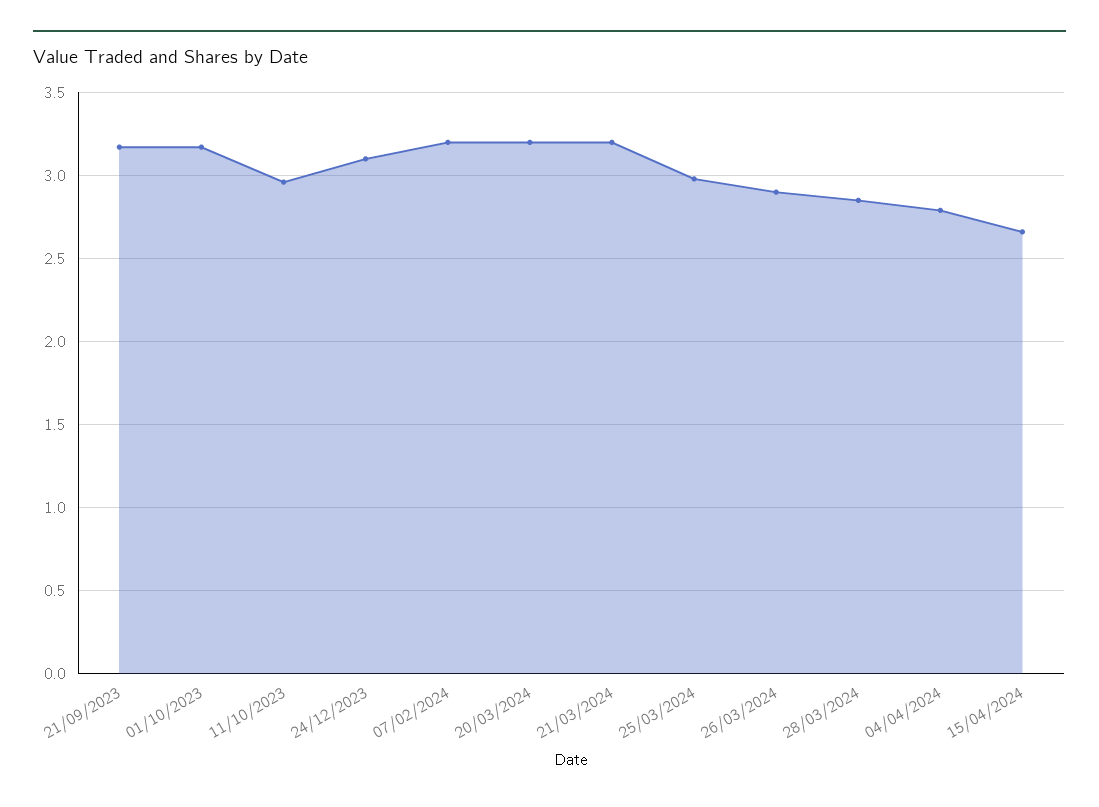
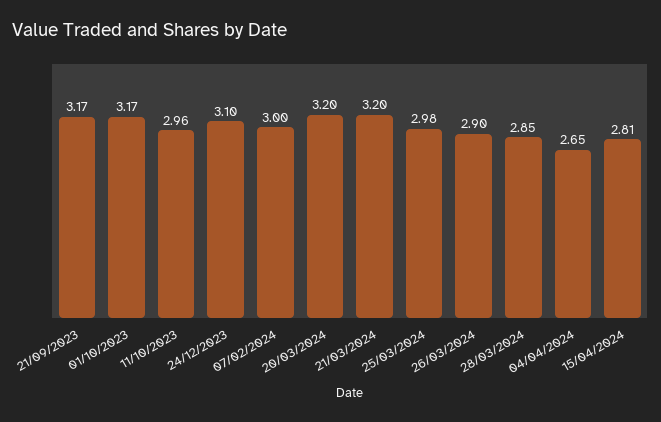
  {
    "21/09/2023": 3.17,
    "01/10/2023": 3.17,
    "11/10/2023": 2.96,
    "24/12/2023": 3.1,
-   "07/02/2024": 3.2,
+   "07/02/2024": 3,
    "20/03/2024": 3.2,
    "21/03/2024": 3.2,
    "25/03/2024": 2.98,
    "26/03/2024": 2.9,
    "28/03/2024": 2.85,
-   "04/04/2024": 2.8,
+   "04/04/2024": 2.65,
-   "15/04/2024": 2.65
+   "15/04/2024": 2.81
  }

